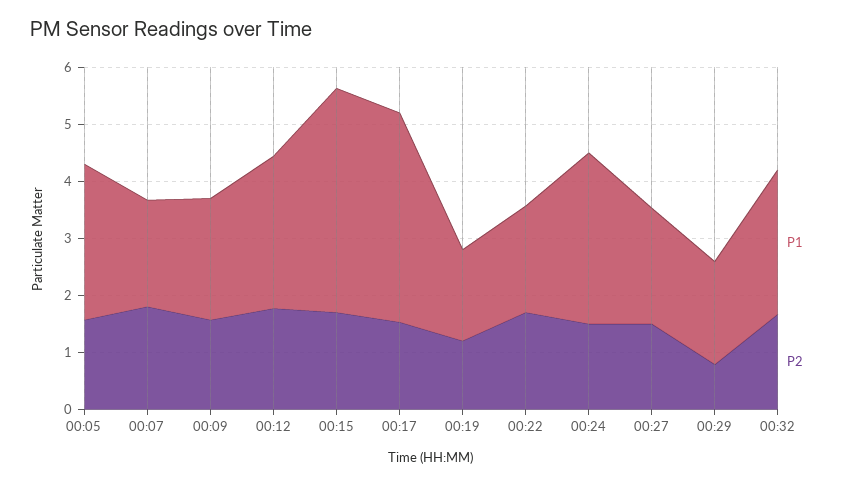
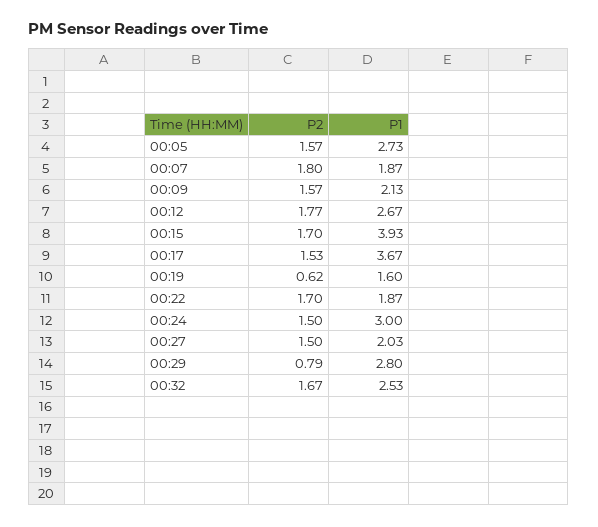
  {
    "P1": {
      "00:05": 2.73,
      "00:07": 1.87,
      "00:09": 2.13,
      "00:12": 2.67,
      "00:15": 3.93,
      "00:17": 3.67,
      "00:19": 1.6,
      "00:22": 1.87,
      "00:24": 3,
      "00:27": 2.03,
-     "00:29": 1.8,
+     "00:29": 2.8,
      "00:32": 2.53
    },
    "P2": {
      "00:05": 1.57,
      "00:07": 1.8,
      "00:09": 1.57,
      "00:12": 1.77,
      "00:15": 1.7,
      "00:17": 1.53,
-     "00:19": 1.2,
+     "00:19": 0.62,
      "00:22": 1.7,
      "00:24": 1.5,
      "00:27": 1.5,
      "00:29": 0.79,
      "00:32": 1.67
    }
  }

